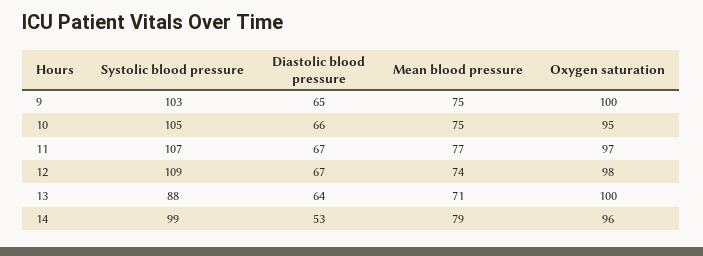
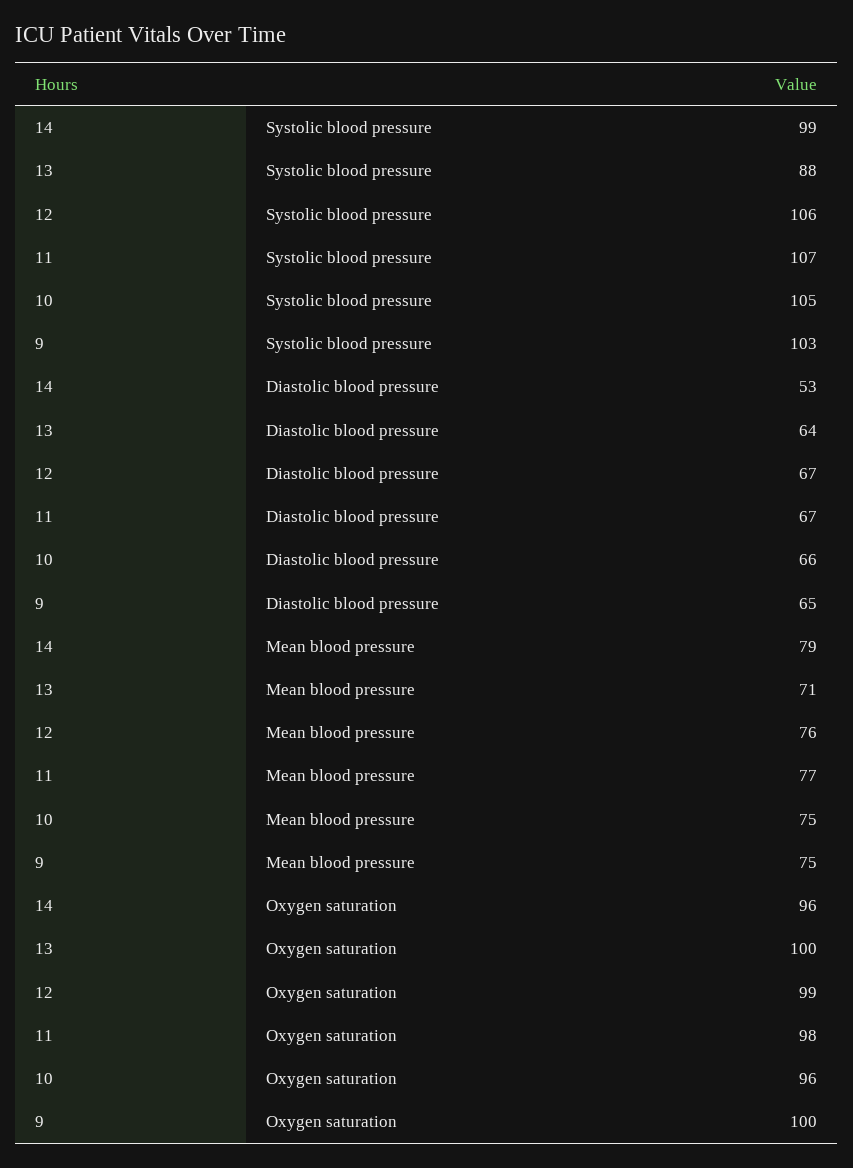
  {
    "Systolic blood pressure": {
      "9": 103,
      "10": 105,
      "11": 107,
-     "12": 109,
+     "12": 106,
      "13": 88,
      "14": 99
    },
    "Diastolic blood pressure": {
      "9": 65,
      "10": 66,
      "11": 67,
      "12": 67,
      "13": 64,
      "14": 53
    },
    "Mean blood pressure": {
      "9": 75,
      "10": 75,
      "11": 77,
-     "12": 74,
+     "12": 76,
      "13": 71,
      "14": 79
    },
    "Oxygen saturation": {
      "9": 100,
-     "10": 95,
+     "10": 96,
-     "11": 97,
+     "11": 98,
-     "12": 98,
+     "12": 99,
      "13": 100,
      "14": 96
    }
  }

